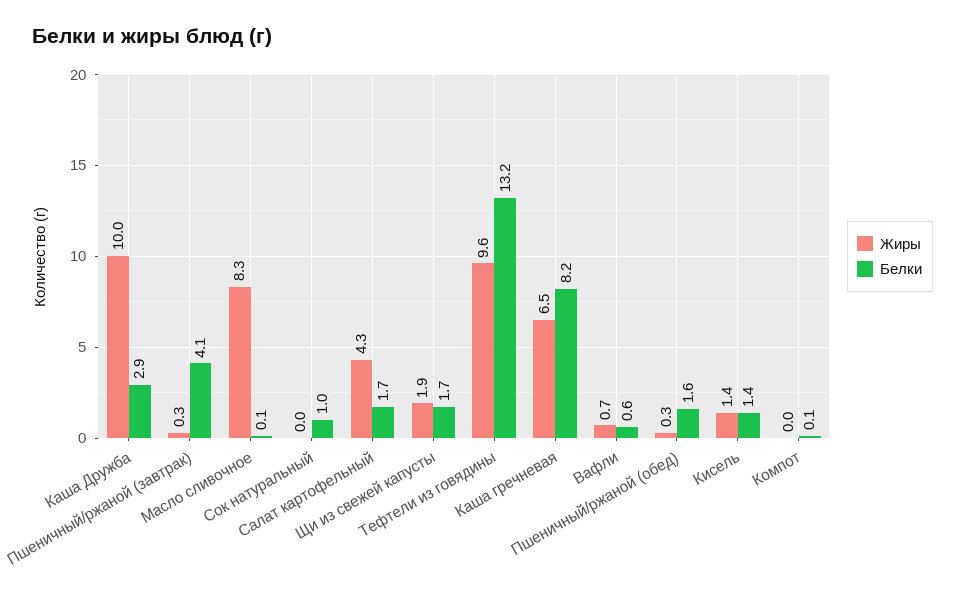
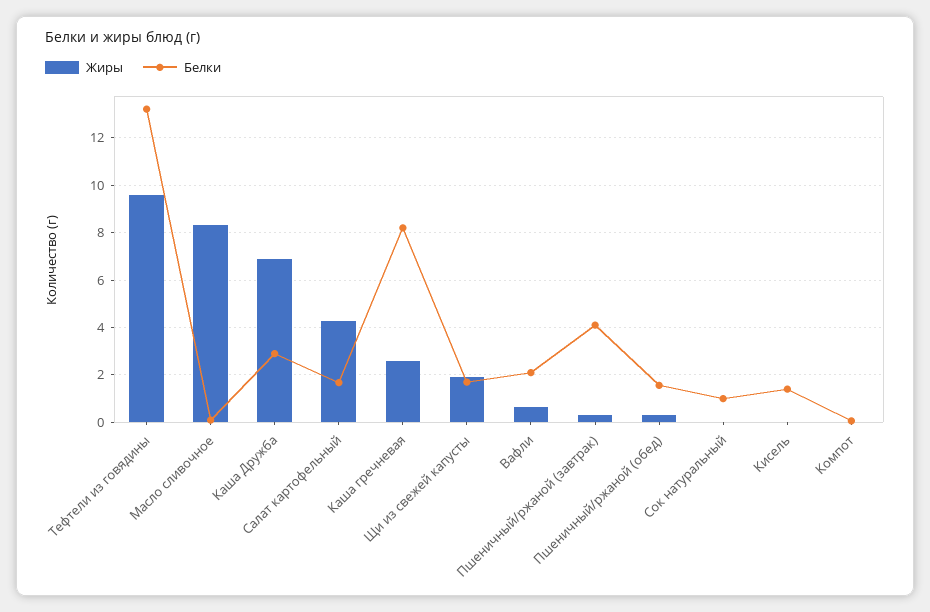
  {
    "Жиры": {
-     "Каша Дружба": 10,
+     "Каша Дружба": 7,
      "Пшеничный/ржаной (завтрак)": 0.3,
      "Масло сливочное": 8.3,
      "Сок натуральный": 0,
      "Салат картофельный": 4.3,
      "Щи из свежей капусты": 1.9,
      "Тефтели из говядины": 9.6,
-     "Каша гречневая": 6.5,
+     "Каша гречневая": 2.5,
      "Вафли": 0.7,
      "Пшеничный/ржаной (обед)": 0.3,
-     "Кисель": 1.4,
+     "Кисель": 0,
      "Компот": 0
    },
    "Белки": {
      "Каша Дружба": 2.9,
      "Пшеничный/ржаной (завтрак)": 4.1,
      "Масло сливочное": 0.1,
      "Сок натуральный": 1,
      "Салат картофельный": 1.7,
      "Щи из свежей капусты": 1.7,
      "Тефтели из говядины": 13.2,
      "Каша гречневая": 8.2,
-     "Вафли": 0.6,
+     "Вафли": 2,
      "Пшеничный/ржаной (обед)": 1.6,
      "Кисель": 1.4,
      "Компот": 0.1
    }
  }

